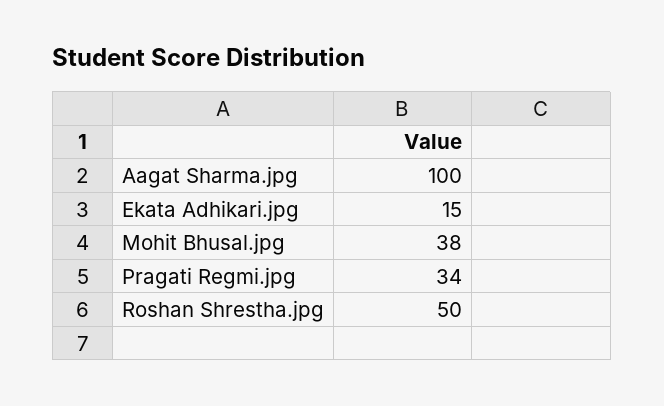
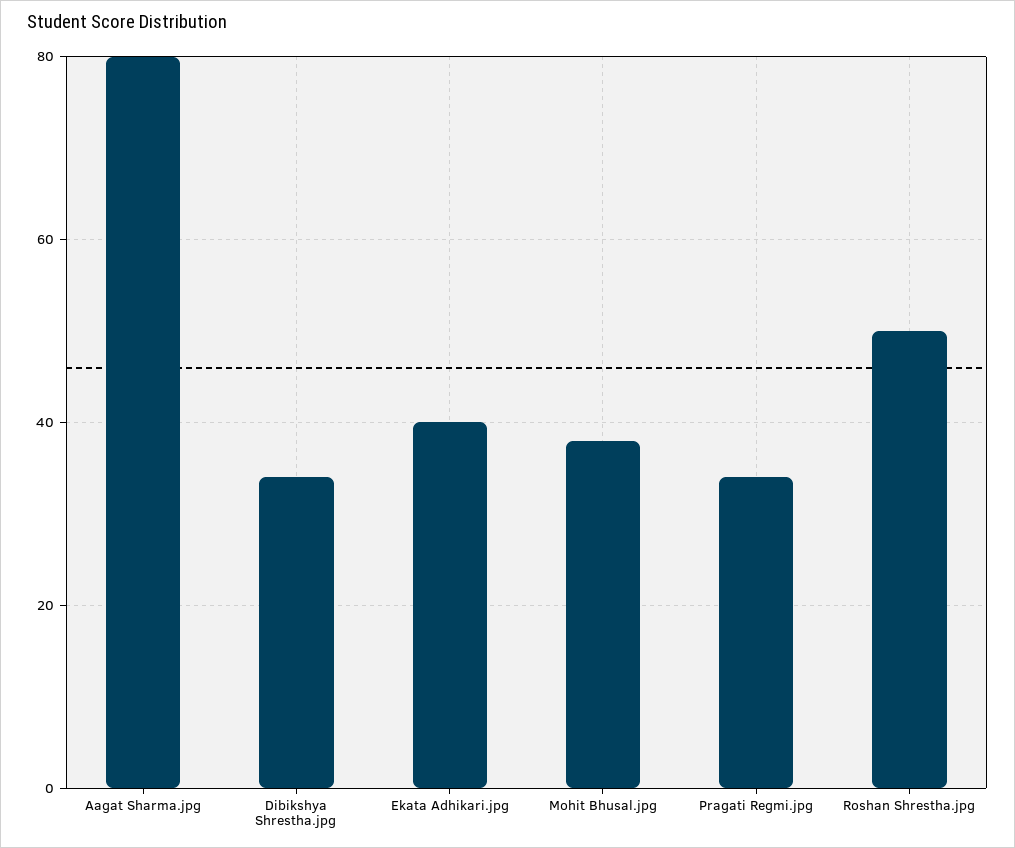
  {
-   "Aagat Sharma.jpg": 100,
+   "Aagat Sharma.jpg": 80,
-   "Ekata Adhikari.jpg": 15,
+   "Ekata Adhikari.jpg": 40,
    "Mohit Bhusal.jpg": 38,
    "Pragati Regmi.jpg": 34,
-   "Roshan Shrestha.jpg": 50
+   "Roshan Shrestha.jpg": 50,
+   "Dibikshya Shrestha.jpg": 35
  }

